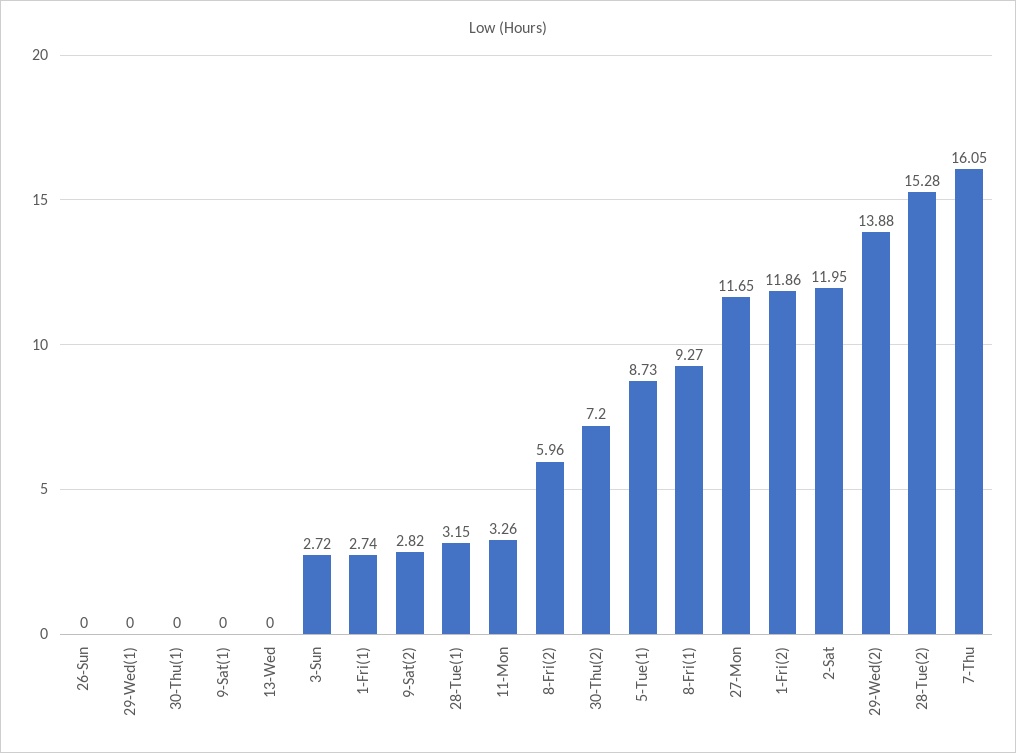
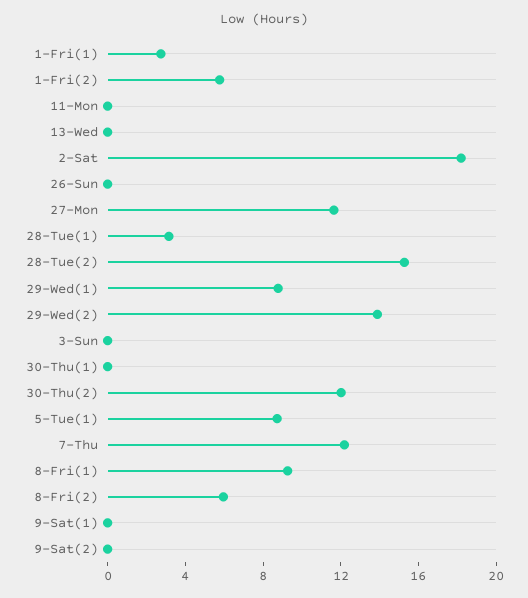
  {
    "26-Sun": 0,
-   "29-Wed(1)": 0,
+   "29-Wed(1)": 9,
    "30-Thu(1)": 0,
    "9-Sat(1)": 0,
    "13-Wed": 0,
-   "3-Sun": 2.72,
+   "3-Sun": 0,
    "1-Fri(1)": 2.74,
-   "9-Sat(2)": 2.82,
+   "9-Sat(2)": 0,
    "28-Tue(1)": 3.15,
-   "11-Mon": 3.26,
+   "11-Mon": 0,
    "8-Fri(2)": 5.96,
-   "30-Thu(2)": 7.2,
+   "30-Thu(2)": 12,
    "5-Tue(1)": 8.73,
    "8-Fri(1)": 9.27,
    "27-Mon": 11.65,
-   "1-Fri(2)": 11.86,
+   "1-Fri(2)": 6,
-   "2-Sat": 11.95,
+   "2-Sat": 18,
    "29-Wed(2)": 13.88,
    "28-Tue(2)": 15.28,
-   "7-Thu": 16.05
+   "7-Thu": 12
  }

